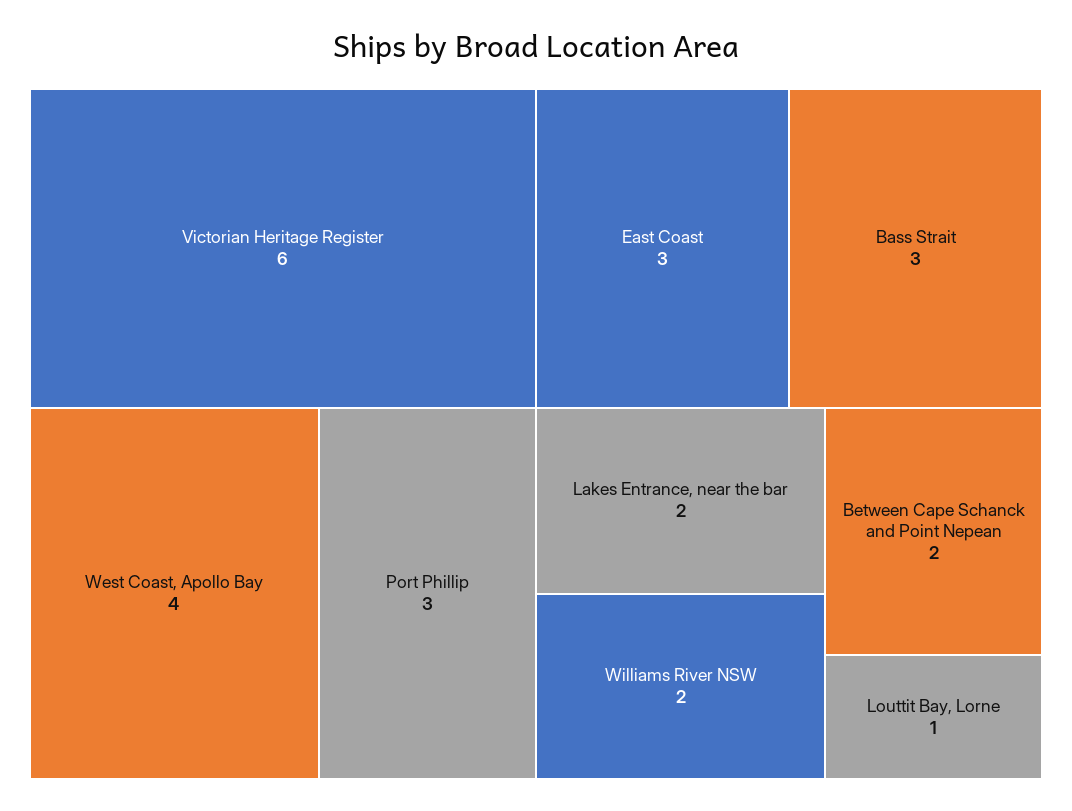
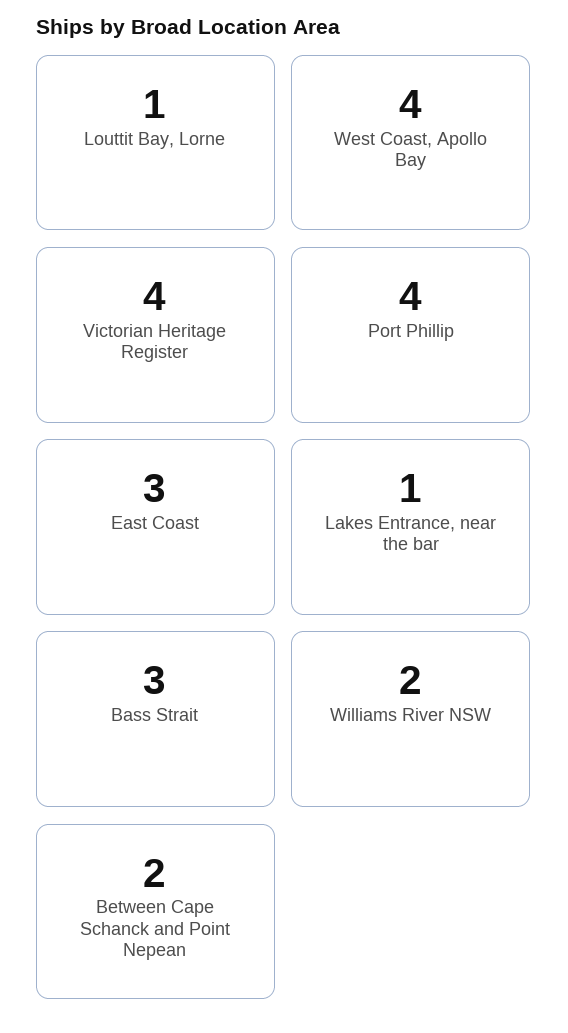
  {
-   "Victorian Heritage Register": 6,
+   "Victorian Heritage Register": 4,
    "West Coast, Apollo Bay": 4,
-   "Port Phillip": 3,
+   "Port Phillip": 4,
    "East Coast": 3,
    "Bass Strait": 3,
-   "Lakes Entrance, near the bar": 2,
+   "Lakes Entrance, near the bar": 1,
    "Williams River NSW": 2,
    "Between Cape Schanck and Point Nepean": 2,
    "Louttit Bay, Lorne": 1
  }

